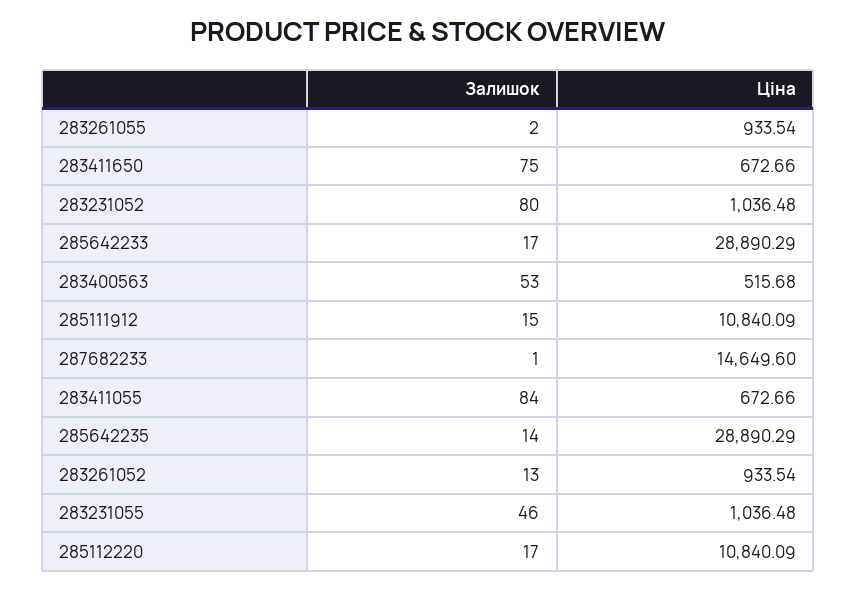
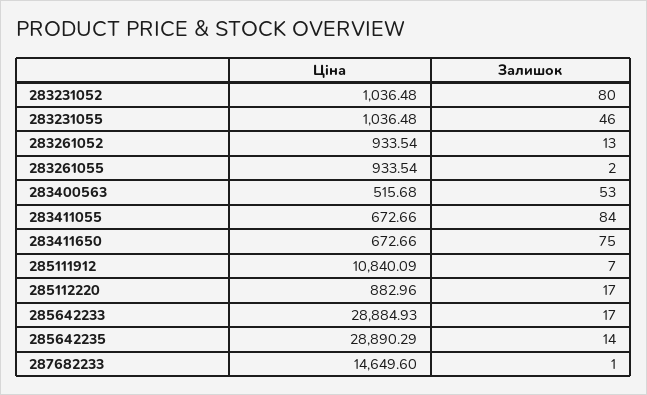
  {
    "Залишок": {
      "283261055": 2,
      "283411650": 75,
      "283231052": 80,
      "285642233": 17,
      "283400563": 53,
-     "285111912": 15,
+     "285111912": 7,
      "287682233": 1,
      "283411055": 84,
      "285642235": 14,
      "283261052": 13,
      "283231055": 46,
      "285112220": 17
    },
    "Ціна": {
      "283261055": 933.54,
      "283411650": 672.66,
      "283231052": 1036.48,
-     "285642233": 28890.29,
+     "285642233": 28884.93,
      "283400563": 515.68,
      "285111912": 10840.09,
      "287682233": 14649.6,
      "283411055": 672.66,
      "285642235": 28890.29,
      "283261052": 933.54,
      "283231055": 1036.48,
-     "285112220": 10840.09
+     "285112220": 882.96
    }
  }

